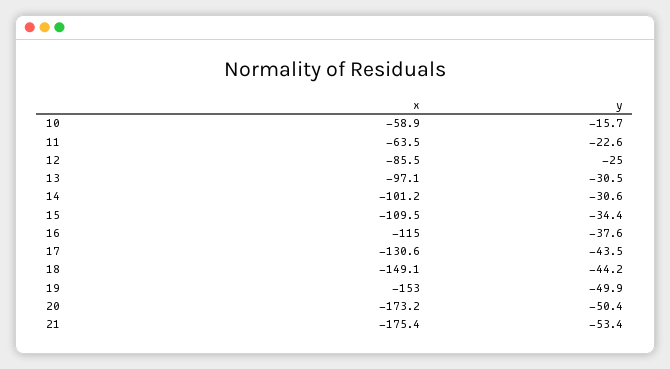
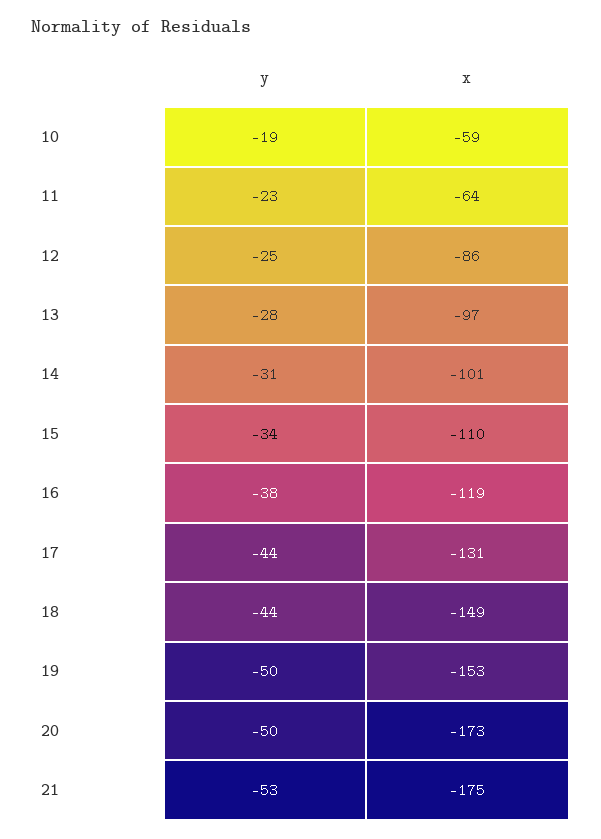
  {
    "x": {
      "10": -58.9,
      "11": -63.5,
      "12": -85.5,
      "13": -97.1,
      "14": -101.2,
      "15": -109.5,
-     "16": -115,
+     "16": -119,
      "17": -130.6,
      "18": -149.1,
      "19": -153,
      "20": -173.2,
      "21": -175.4
    },
    "y": {
-     "10": -15.7,
+     "10": -19,
      "11": -22.6,
      "12": -25,
-     "13": -30.5,
+     "13": -28,
      "14": -30.6,
      "15": -34.4,
      "16": -37.6,
      "17": -43.5,
      "18": -44.2,
      "19": -49.9,
      "20": -50.4,
      "21": -53.4
    }
  }

